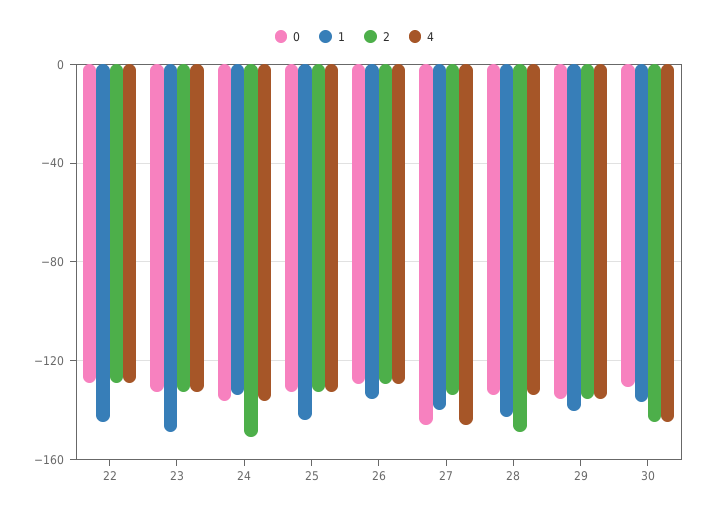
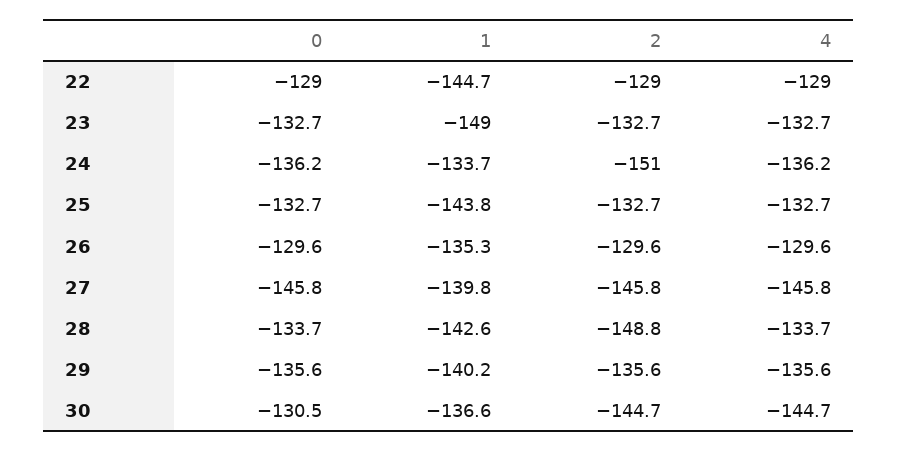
  {
    "0": {
      "22": -129,
      "23": -132.7,
      "24": -136.2,
      "25": -132.7,
      "26": -129.6,
      "27": -145.8,
      "28": -133.7,
      "29": -135.6,
      "30": -130.5
    },
    "1": {
      "22": -144.7,
      "23": -149,
      "24": -133.7,
      "25": -143.8,
      "26": -135.3,
      "27": -139.8,
      "28": -142.6,
      "29": -140.2,
      "30": -136.6
    },
    "2": {
      "22": -129,
      "23": -132.7,
      "24": -151,
      "25": -132.7,
      "26": -129.6,
-     "27": -135,
+     "27": -145.8,
      "28": -148.8,
      "29": -135.6,
      "30": -144.7
    },
    "4": {
      "22": -129,
      "23": -132.7,
      "24": -136.2,
      "25": -132.7,
      "26": -129.6,
      "27": -145.8,
      "28": -133.7,
      "29": -135.6,
      "30": -144.7
    }
  }

